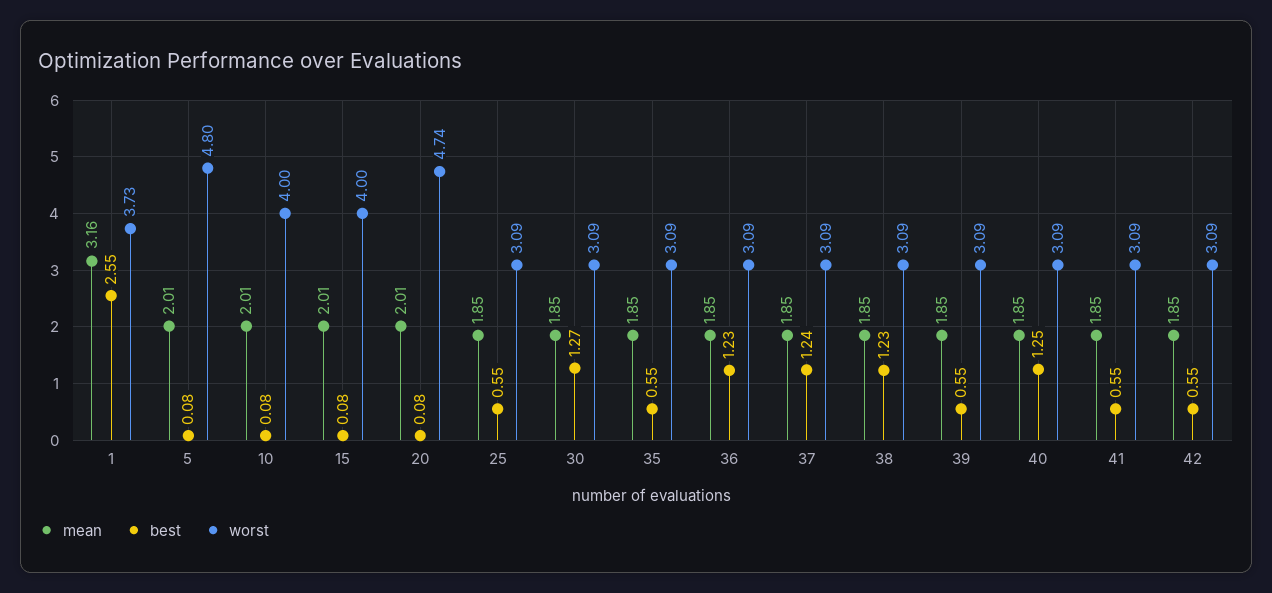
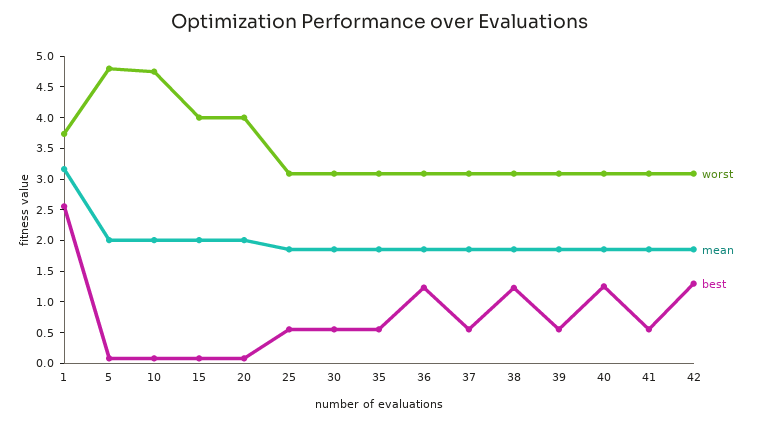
  {
    "mean": {
      "1": 3.16,
      "5": 2.01,
      "10": 2.01,
      "15": 2.01,
      "20": 2.01,
      "25": 1.85,
      "30": 1.85,
      "35": 1.85,
      "36": 1.85,
      "37": 1.85,
      "38": 1.85,
      "39": 1.85,
      "40": 1.85,
      "41": 1.85,
      "42": 1.85
    },
    "best": {
      "1": 2.55,
      "5": 0.08,
      "10": 0.08,
      "15": 0.08,
      "20": 0.08,
      "25": 0.55,
-     "30": 1.27,
+     "30": 0.5,
      "35": 0.55,
      "36": 1.23,
-     "37": 1.24,
+     "37": 0.5,
      "38": 1.23,
      "39": 0.55,
      "40": 1.25,
      "41": 0.55,
-     "42": 0.55
+     "42": 1.25
    },
    "worst": {
      "1": 3.73,
      "5": 4.8,
-     "10": 4,
+     "10": 4.75,
      "15": 4,
-     "20": 4.74,
+     "20": 4,
      "25": 3.09,
      "30": 3.09,
      "35": 3.09,
      "36": 3.09,
      "37": 3.09,
      "38": 3.09,
      "39": 3.09,
      "40": 3.09,
      "41": 3.09,
      "42": 3.09
    }
  }

